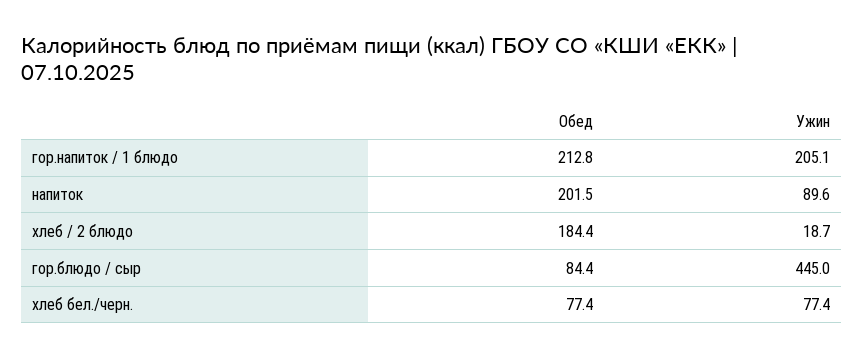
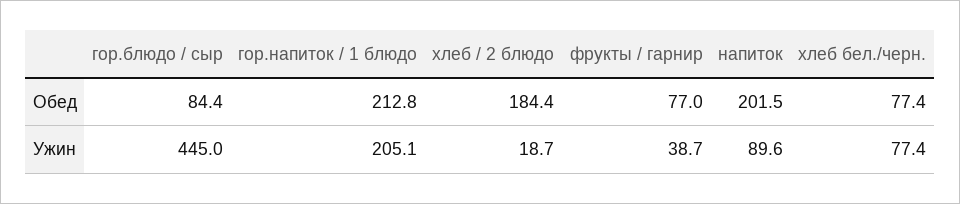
  {
    "Обед": {
      "гор.напиток / 1 блюдо": 212.8,
      "напиток": 201.5,
      "хлеб / 2 блюдо": 184.4,
      "гор.блюдо / сыр": 84.4,
-     "хлеб бел./черн.": 77.4
+     "хлеб бел./черн.": 77.4,
+     "фрукты / гарнир": 77
    },
    "Ужин": {
      "гор.напиток / 1 блюдо": 205.1,
      "напиток": 89.6,
      "хлеб / 2 блюдо": 18.7,
      "гор.блюдо / сыр": 445,
-     "хлеб бел./черн.": 77.4
+     "хлеб бел./черн.": 77.4,
+     "фрукты / гарнир": 38.7
    }
  }

